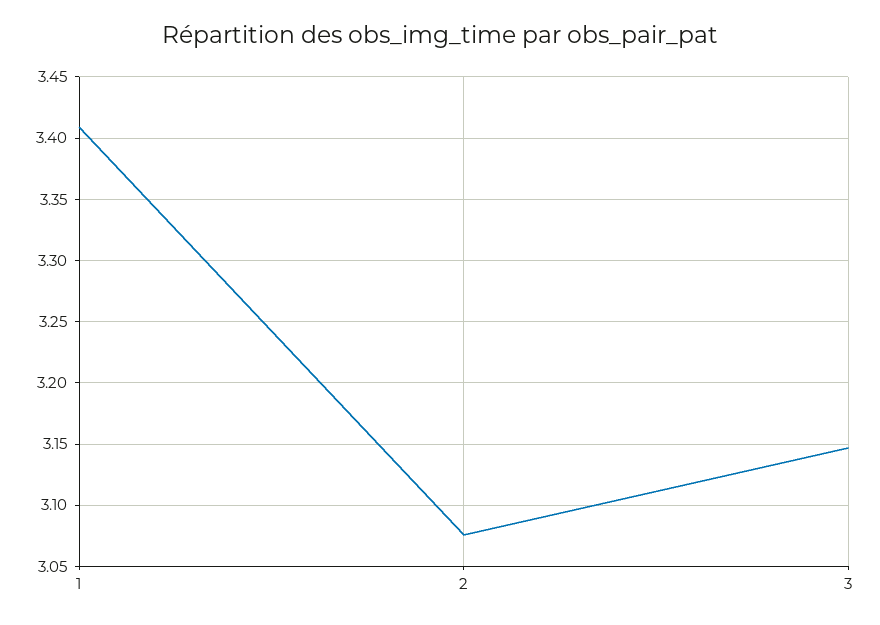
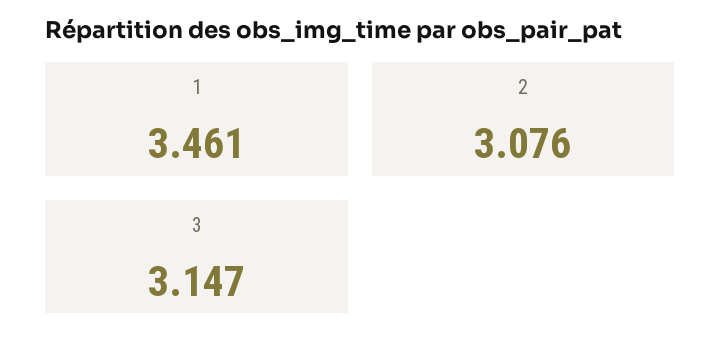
  {
-   "1": 3.41,
+   "1": 3.461,
    "2": 3.076,
    "3": 3.147
  }

